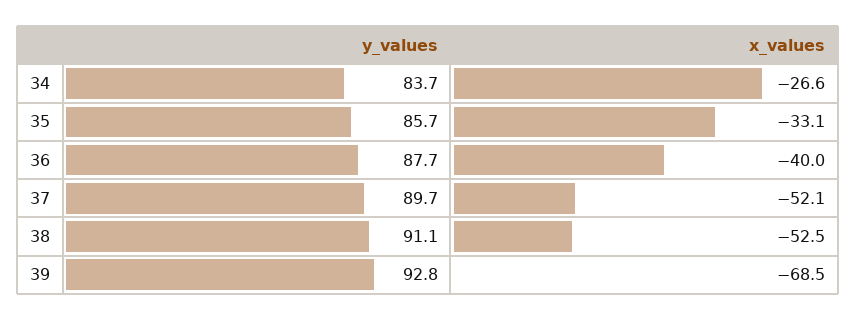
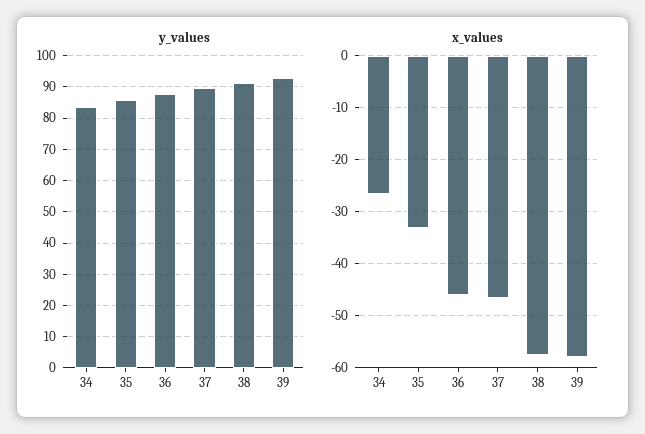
  {
    "y_values": {
      "34": 83.7,
      "35": 85.7,
      "36": 87.7,
      "37": 89.7,
      "38": 91.1,
      "39": 92.8
    },
    "x_values": {
      "34": -26.6,
      "35": -33.1,
-     "36": -40,
+     "36": -46,
-     "37": -52.1,
+     "37": -46,
-     "38": -52.5,
+     "38": -58,
-     "39": -68.5
+     "39": -58
    }
  }

